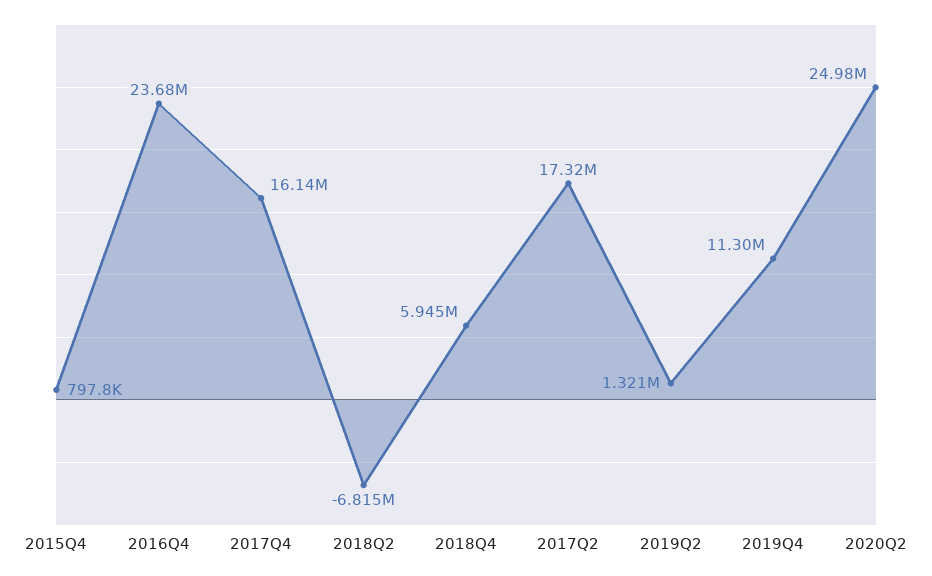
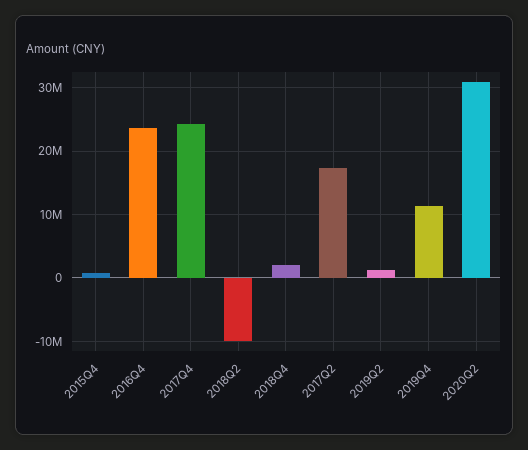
  {
    "2015Q4": 797800,
    "2016Q4": 23680000,
-   "2017Q4": 16140000,
+   "2017Q4": 24000000,
-   "2018Q2": -6815000,
+   "2018Q2": -10000000,
-   "2018Q4": 5945000,
+   "2018Q4": 2000000,
    "2017Q2": 17320000,
    "2019Q2": 1321000,
    "2019Q4": 11300000,
-   "2020Q2": 24980000
+   "2020Q2": 31000000
  }

